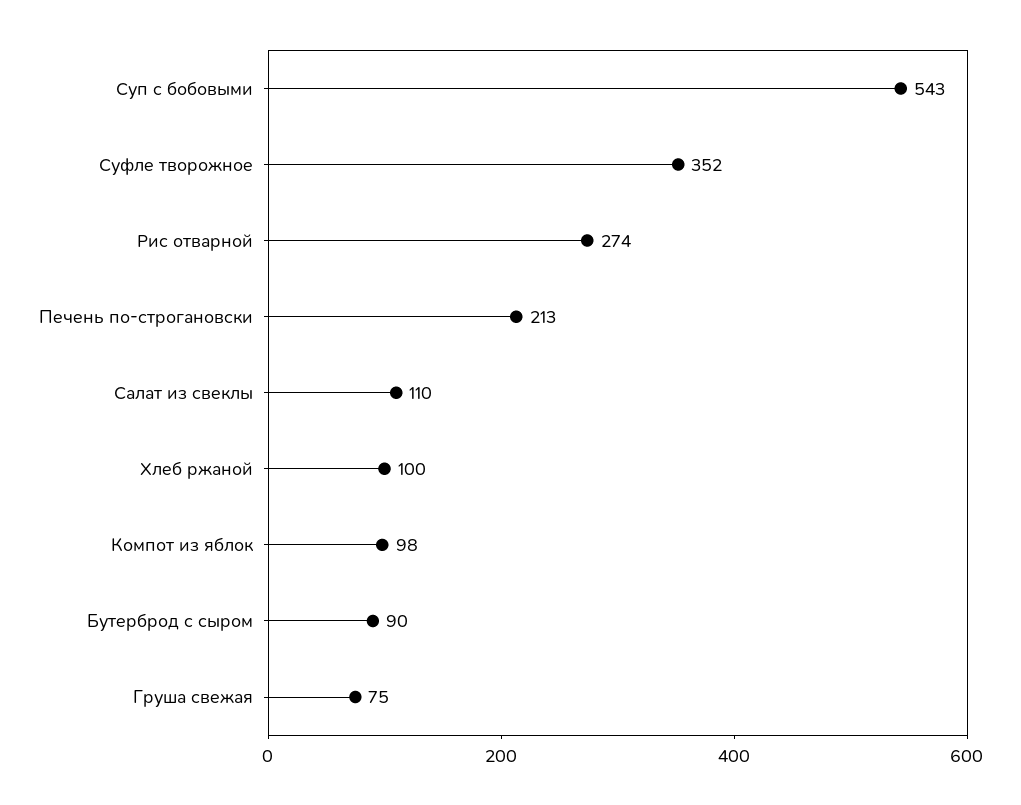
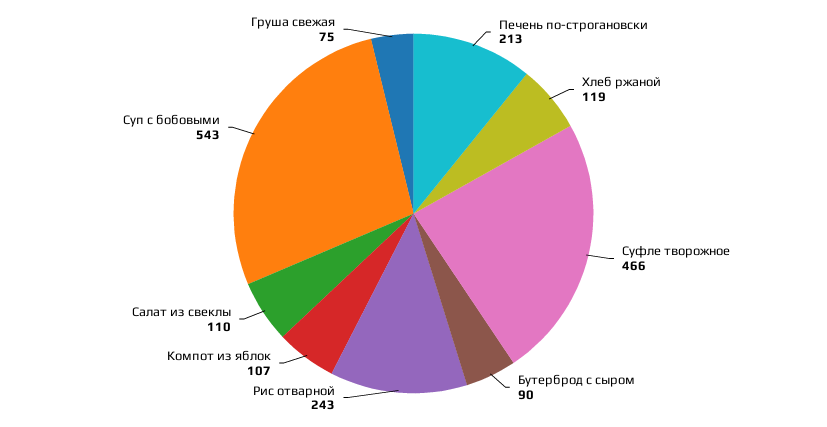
  {
    "Суп с бобовыми": 543,
-   "Суфле творожное": 352,
+   "Суфле творожное": 466,
-   "Рис отварной": 274,
+   "Рис отварной": 243,
    "Печень по-строгановски": 213,
    "Салат из свеклы": 110,
-   "Хлеб ржаной": 100,
+   "Хлеб ржаной": 119,
-   "Компот из яблок": 98,
+   "Компот из яблок": 107,
    "Бутерброд с сыром": 90,
    "Груша свежая": 75
  }

